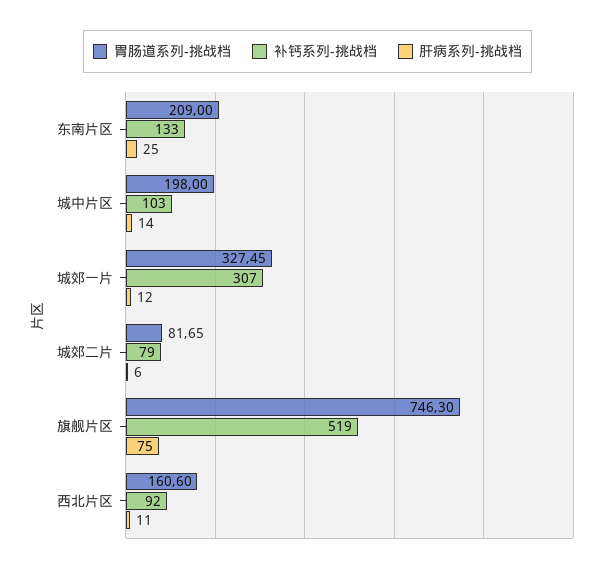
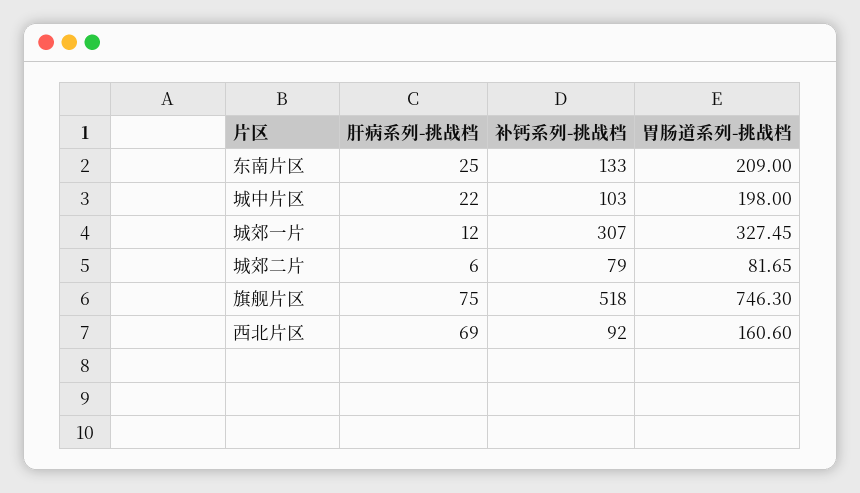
  {
    "胃肠道系列-挑战档": {
      "东南片区": 209,
      "城中片区": 198,
      "城郊一片": 327.45,
      "城郊二片": 81.65,
      "旗舰片区": 746.3,
      "西北片区": 160.6
    },
    "补钙系列-挑战档": {
      "东南片区": 133,
      "城中片区": 103,
      "城郊一片": 307,
      "城郊二片": 79,
-     "旗舰片区": 519,
+     "旗舰片区": 518,
      "西北片区": 92
    },
    "肝病系列-挑战档": {
      "东南片区": 25,
-     "城中片区": 14,
+     "城中片区": 22,
      "城郊一片": 12,
      "城郊二片": 6,
      "旗舰片区": 75,
-     "西北片区": 11
+     "西北片区": 69
    }
  }

